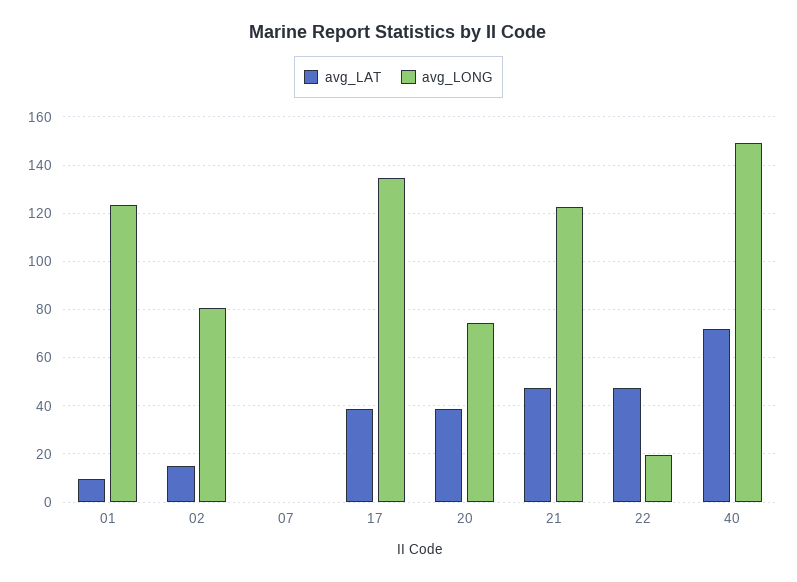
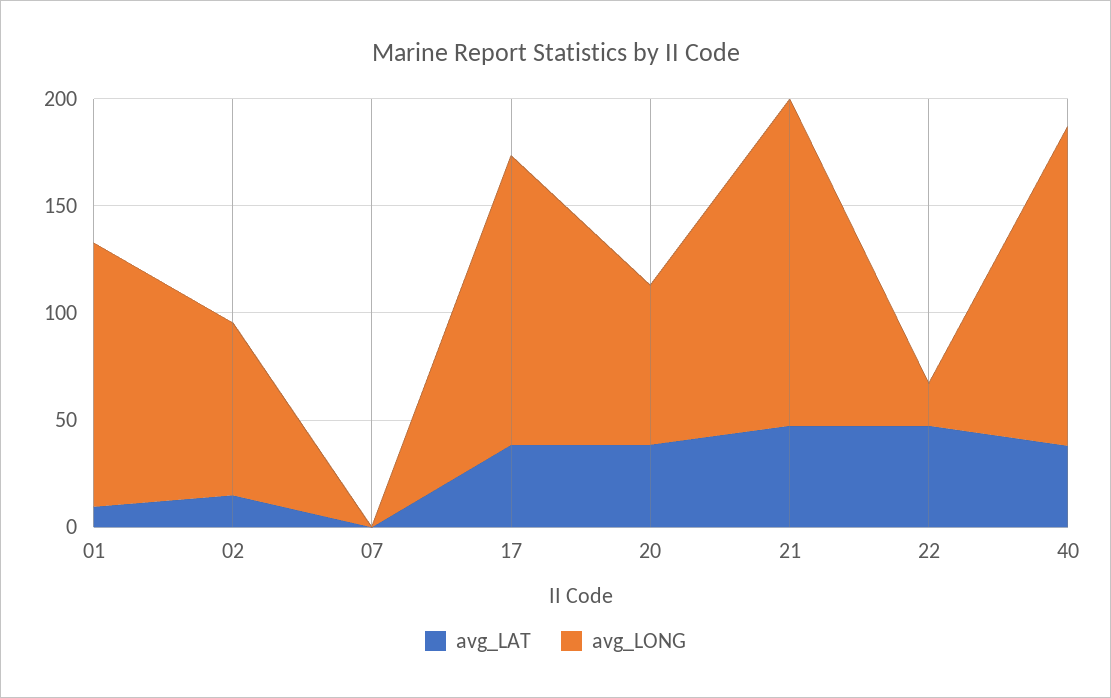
  {
    "avg_LAT": {
      "01": 10,
      "02": 15,
      "07": 0,
      "17": 37.5,
      "20": 37.5,
      "21": 47.5,
      "22": 47.5,
-     "40": 72.5
+     "40": 40
    },
    "avg_LONG": {
      "01": 122.5,
      "02": 80,
      "07": 0,
      "17": 135,
      "20": 75,
-     "21": 122.5,
+     "21": 150,
      "22": 20,
      "40": 150
    }
  }

